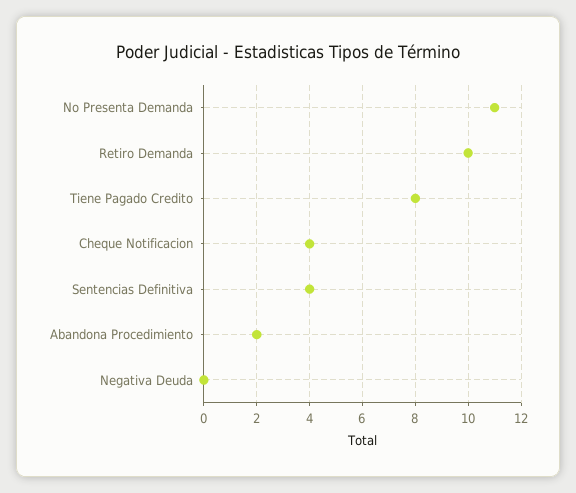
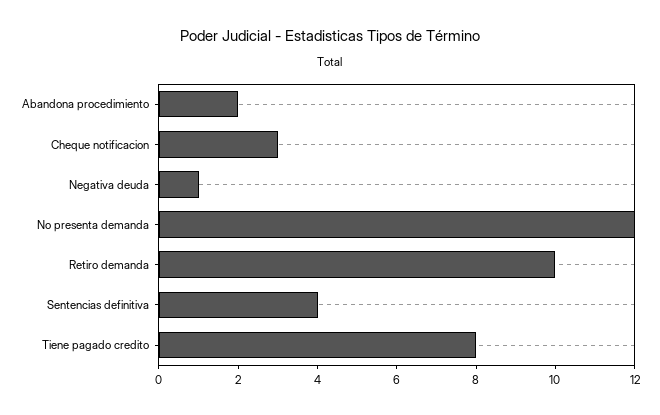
  {
-   "No Presenta Demanda": 11,
+   "No Presenta Demanda": 12,
    "Retiro Demanda": 10,
    "Tiene Pagado Credito": 8,
-   "Cheque Notificacion": 4,
+   "Cheque Notificacion": 3,
    "Sentencias Definitiva": 4,
    "Abandona Procedimiento": 2,
-   "Negativa Deuda": 0
+   "Negativa Deuda": 1
  }

